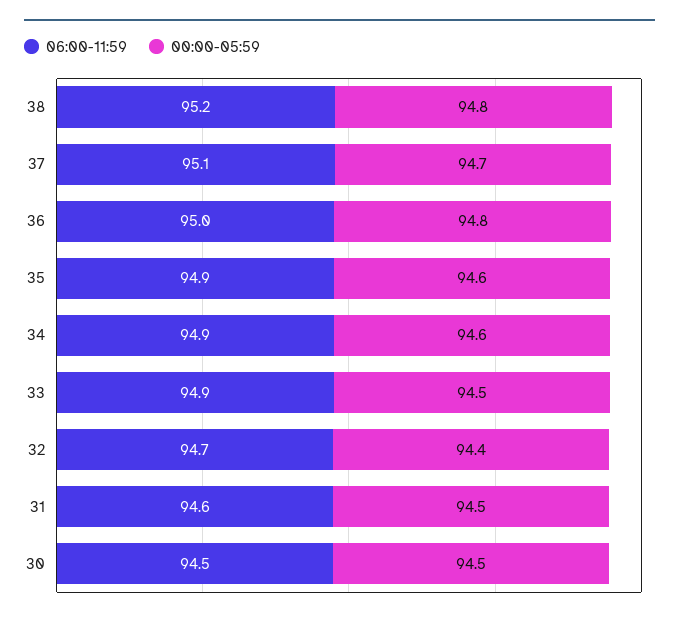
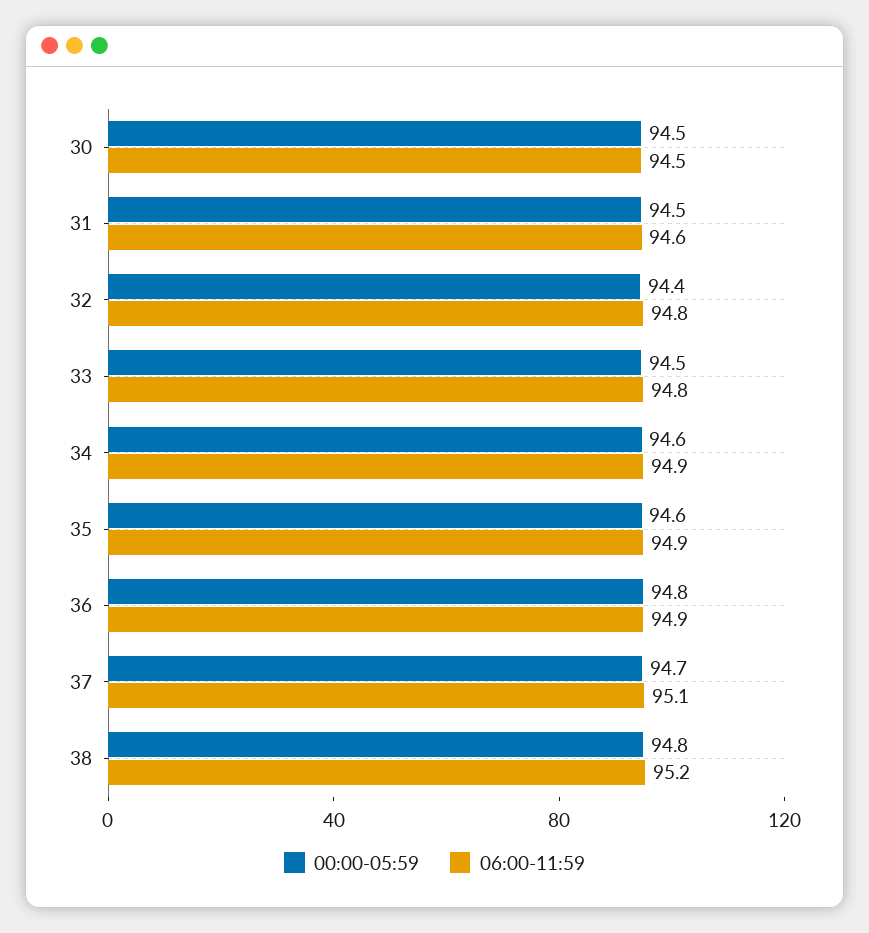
  {
    "06:00-11:59": {
      "38": 95.2,
      "37": 95.1,
-     "36": 95,
+     "36": 94.9,
      "35": 94.9,
      "34": 94.9,
-     "33": 94.9,
+     "33": 94.8,
-     "32": 94.7,
+     "32": 94.8,
      "31": 94.6,
      "30": 94.5
    },
    "00:00-05:59": {
      "38": 94.8,
      "37": 94.7,
      "36": 94.8,
      "35": 94.6,
      "34": 94.6,
      "33": 94.5,
      "32": 94.4,
      "31": 94.5,
      "30": 94.5
    }
  }

